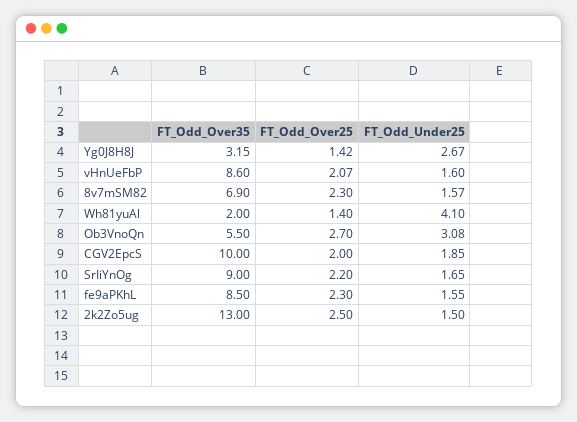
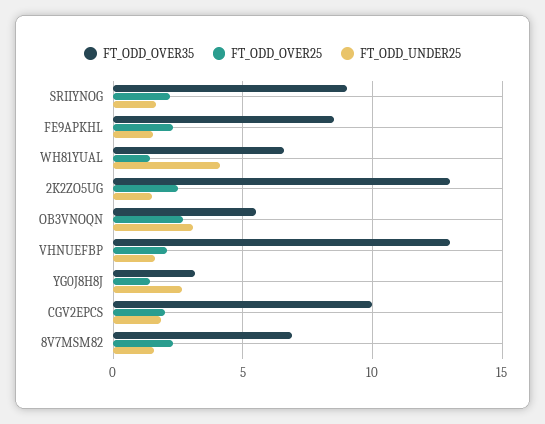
  {
    "FT_Odd_Over35": {
      "Yg0J8H8J": 3.15,
-     "vHnUeFbP": 8.6,
+     "vHnUeFbP": 13,
      "8v7mSM82": 6.9,
-     "Wh81yuAl": 2,
+     "Wh81yuAl": 6.5,
      "Ob3VnoQn": 5.5,
      "CGV2EpcS": 10,
      "SrIiYnOg": 9,
      "fe9aPKhL": 8.5,
      "2k2Zo5ug": 13
    },
    "FT_Odd_Over25": {
      "Yg0J8H8J": 1.42,
      "vHnUeFbP": 2.07,
      "8v7mSM82": 2.3,
      "Wh81yuAl": 1.4,
      "Ob3VnoQn": 2.7,
      "CGV2EpcS": 2,
      "SrIiYnOg": 2.2,
      "fe9aPKhL": 2.3,
      "2k2Zo5ug": 2.5
    },
    "FT_Odd_Under25": {
      "Yg0J8H8J": 2.67,
      "vHnUeFbP": 1.6,
      "8v7mSM82": 1.57,
      "Wh81yuAl": 4.1,
      "Ob3VnoQn": 3.08,
      "CGV2EpcS": 1.85,
      "SrIiYnOg": 1.65,
      "fe9aPKhL": 1.55,
      "2k2Zo5ug": 1.5
    }
  }

